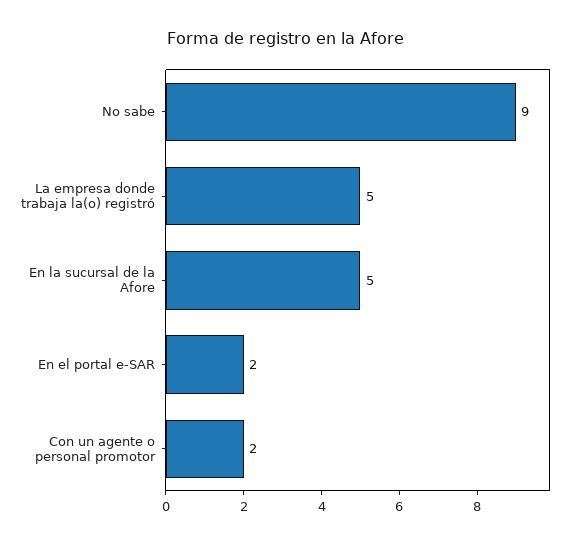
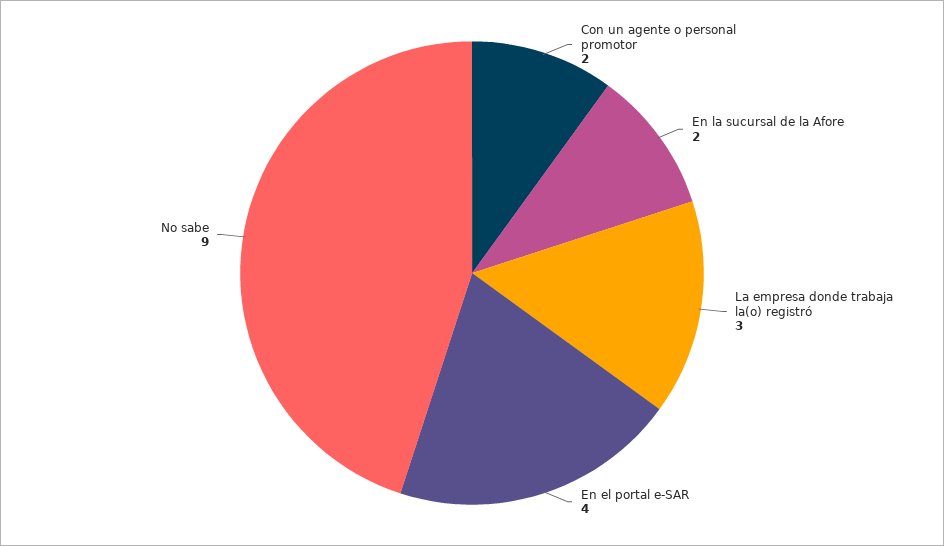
  {
    "No sabe": 9,
-   "La empresa donde trabaja la(o) registró": 5,
+   "La empresa donde trabaja la(o) registró": 3,
-   "En la sucursal de la Afore": 5,
+   "En la sucursal de la Afore": 2,
-   "En el portal e-SAR": 2,
+   "En el portal e-SAR": 4,
    "Con un agente o personal promotor": 2
  }

